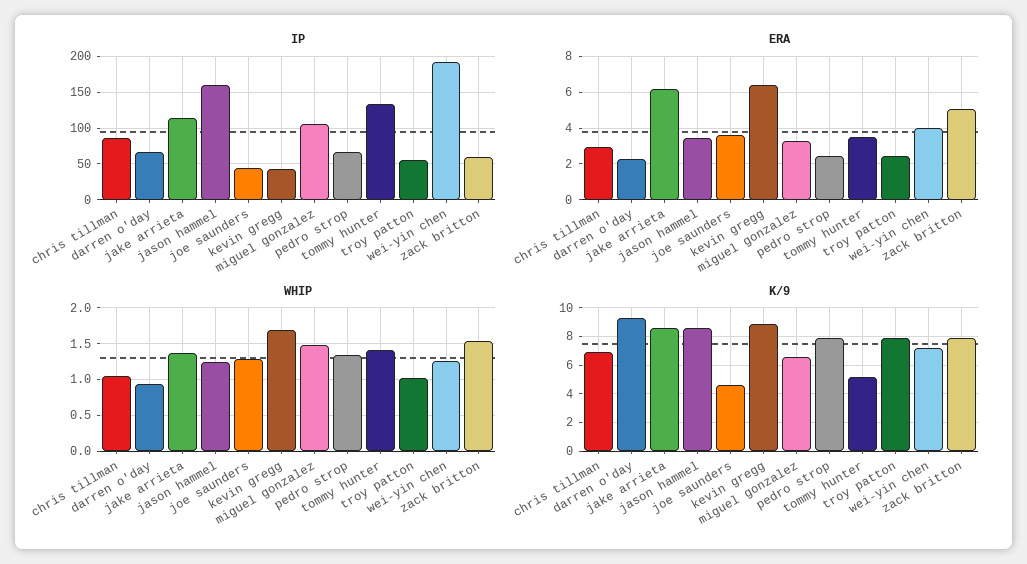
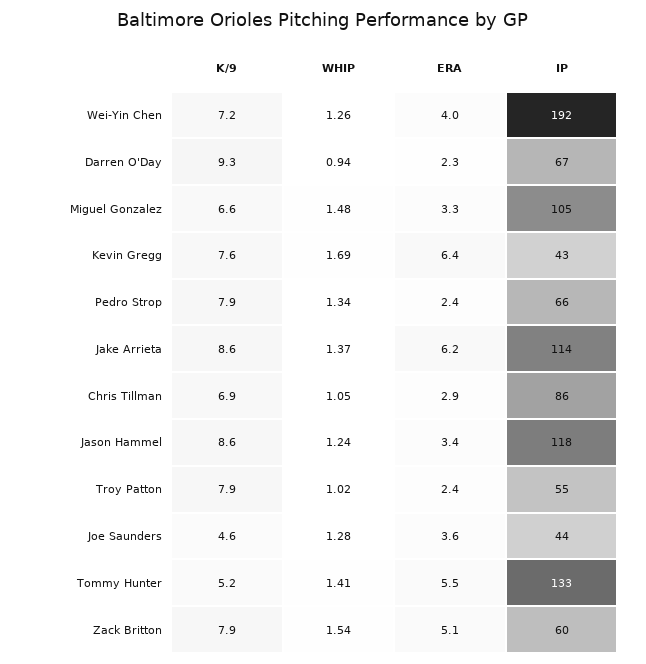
  {
    "IP": {
      "chris tillman": 86,
      "darren o'day": 67,
      "jake arrieta": 114,
-     "jason hammel": 160,
+     "jason hammel": 118,
      "joe saunders": 44,
      "kevin gregg": 43,
      "miguel gonzalez": 105,
      "pedro strop": 66,
      "tommy hunter": 133,
      "troy patton": 55,
      "wei-yin chen": 192,
      "zack britton": 60
    },
    "ERA": {
      "chris tillman": 2.9,
      "darren o'day": 2.3,
      "jake arrieta": 6.2,
      "jason hammel": 3.4,
      "joe saunders": 3.6,
      "kevin gregg": 6.4,
      "miguel gonzalez": 3.3,
      "pedro strop": 2.4,
-     "tommy hunter": 3.5,
+     "tommy hunter": 5.5,
      "troy patton": 2.4,
      "wei-yin chen": 4,
      "zack britton": 5.1
    },
    "WHIP": {
      "chris tillman": 1.05,
      "darren o'day": 0.94,
      "jake arrieta": 1.37,
      "jason hammel": 1.24,
      "joe saunders": 1.28,
      "kevin gregg": 1.69,
      "miguel gonzalez": 1.48,
      "pedro strop": 1.34,
      "tommy hunter": 1.41,
      "troy patton": 1.02,
      "wei-yin chen": 1.26,
      "zack britton": 1.54
    },
    "K/9": {
      "chris tillman": 6.9,
      "darren o'day": 9.3,
      "jake arrieta": 8.6,
      "jason hammel": 8.6,
      "joe saunders": 4.6,
-     "kevin gregg": 9,
+     "kevin gregg": 7.6,
      "miguel gonzalez": 6.6,
      "pedro strop": 7.9,
      "tommy hunter": 5.2,
      "troy patton": 7.9,
      "wei-yin chen": 7.2,
      "zack britton": 7.9
    }
  }

